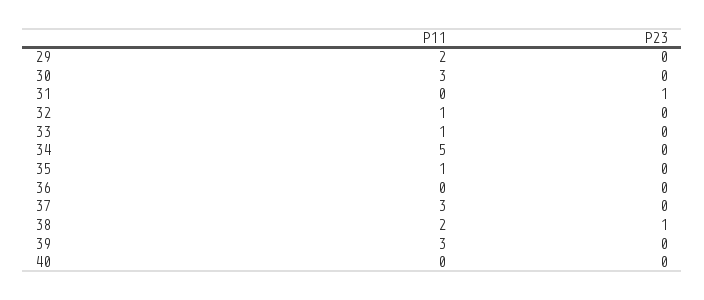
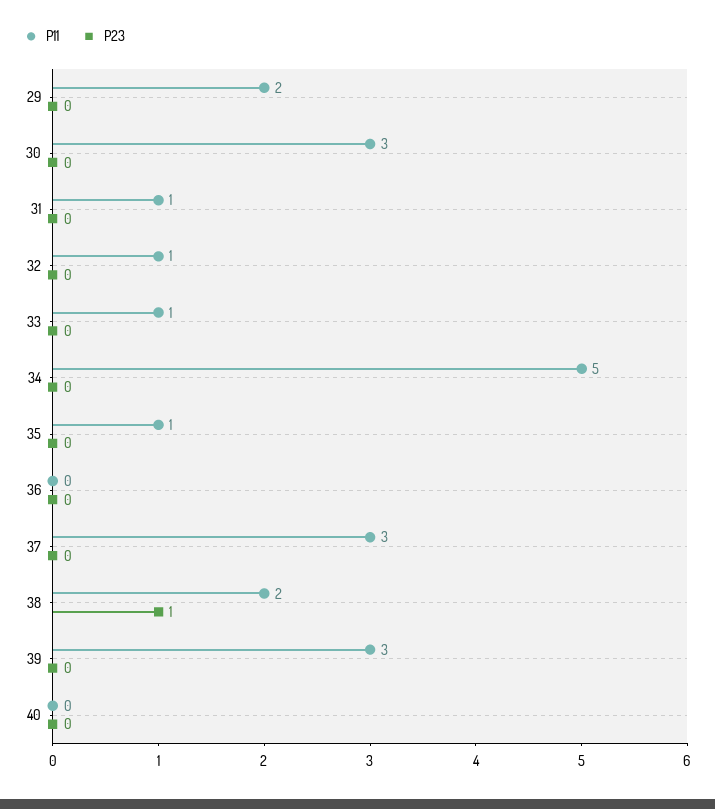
  {
    "P11": {
      "29": 2,
      "30": 3,
-     "31": 0,
+     "31": 1,
      "32": 1,
      "33": 1,
      "34": 5,
      "35": 1,
      "36": 0,
      "37": 3,
      "38": 2,
      "39": 3,
      "40": 0
    },
    "P23": {
      "29": 0,
      "30": 0,
-     "31": 1,
+     "31": 0,
      "32": 0,
      "33": 0,
      "34": 0,
      "35": 0,
      "36": 0,
      "37": 0,
      "38": 1,
      "39": 0,
      "40": 0
    }
  }

